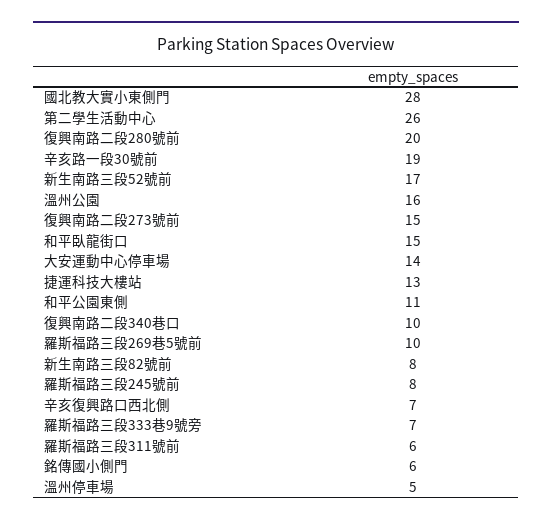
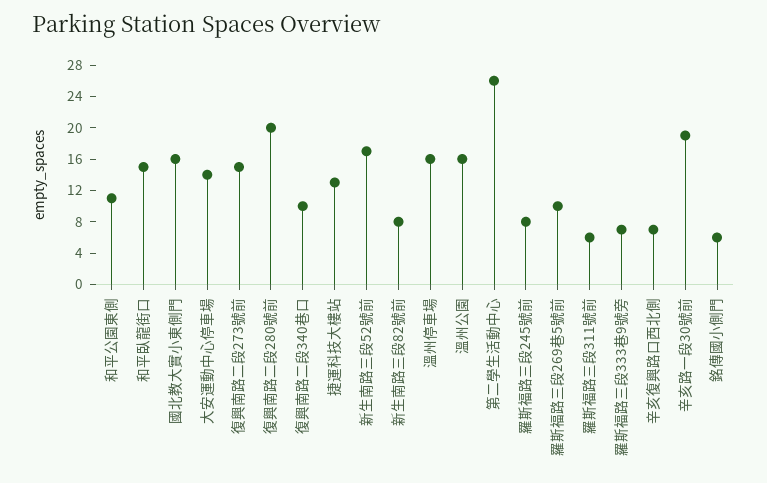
  {
-   "國北教大實小東側門": 28,
+   "國北教大實小東側門": 16,
    "第二學生活動中心": 26,
    "復興南路二段280號前": 20,
    "辛亥路一段30號前": 19,
    "新生南路三段52號前": 17,
    "溫州公園": 16,
    "復興南路二段273號前": 15,
    "和平臥龍街口": 15,
    "大安運動中心停車場": 14,
    "捷運科技大樓站": 13,
    "和平公園東側": 11,
    "復興南路二段340巷口": 10,
    "羅斯福路三段269巷5號前": 10,
    "新生南路三段82號前": 8,
    "羅斯福路三段245號前": 8,
    "辛亥復興路口西北側": 7,
    "羅斯福路三段333巷9號旁": 7,
    "羅斯福路三段311號前": 6,
    "銘傳國小側門": 6,
-   "溫州停車場": 5
+   "溫州停車場": 16
  }

